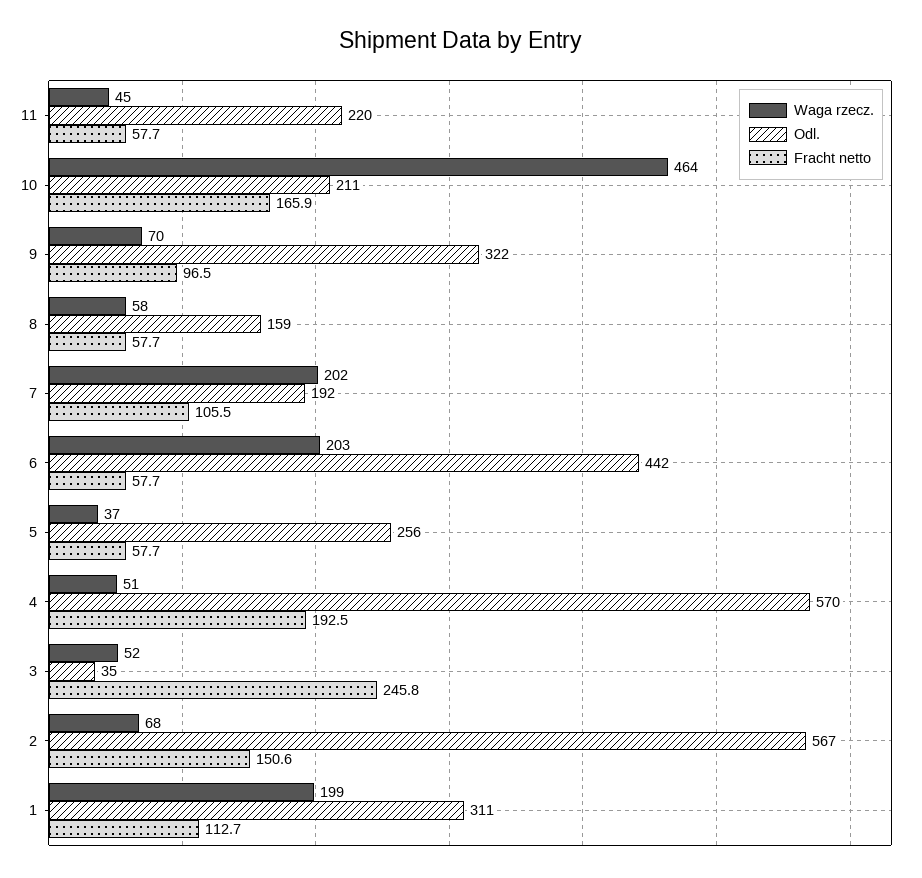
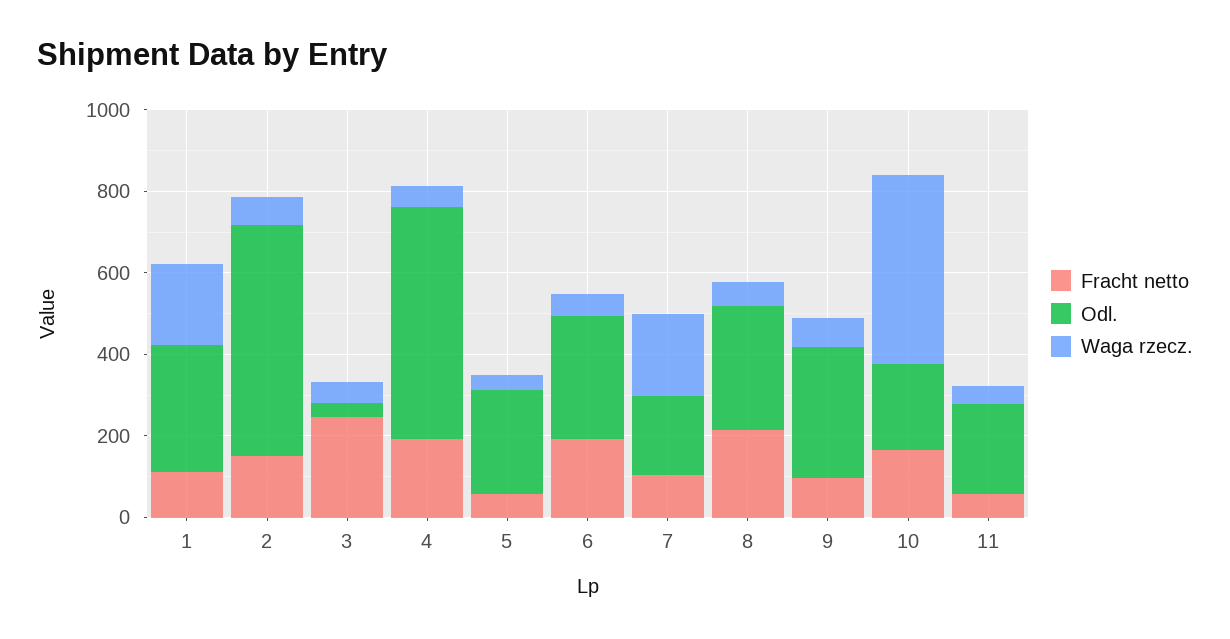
  {
    "Waga rzecz.": {
      "11": 45,
      "10": 464,
      "9": 70,
      "8": 58,
      "7": 202,
-     "6": 203,
+     "6": 50,
      "5": 37,
      "4": 51,
      "3": 52,
      "2": 68,
      "1": 199
    },
    "Odl.": {
      "11": 220,
      "10": 211,
      "9": 322,
-     "8": 159,
+     "8": 300,
      "7": 192,
-     "6": 442,
+     "6": 300,
      "5": 256,
      "4": 570,
      "3": 35,
      "2": 567,
      "1": 311
    },
    "Fracht netto": {
      "11": 57.7,
      "10": 165.9,
      "9": 96.5,
-     "8": 57.7,
+     "8": 200,
      "7": 105.5,
-     "6": 57.7,
+     "6": 200,
      "5": 57.7,
      "4": 192.5,
      "3": 245.8,
      "2": 150.6,
      "1": 112.7
    }
  }

